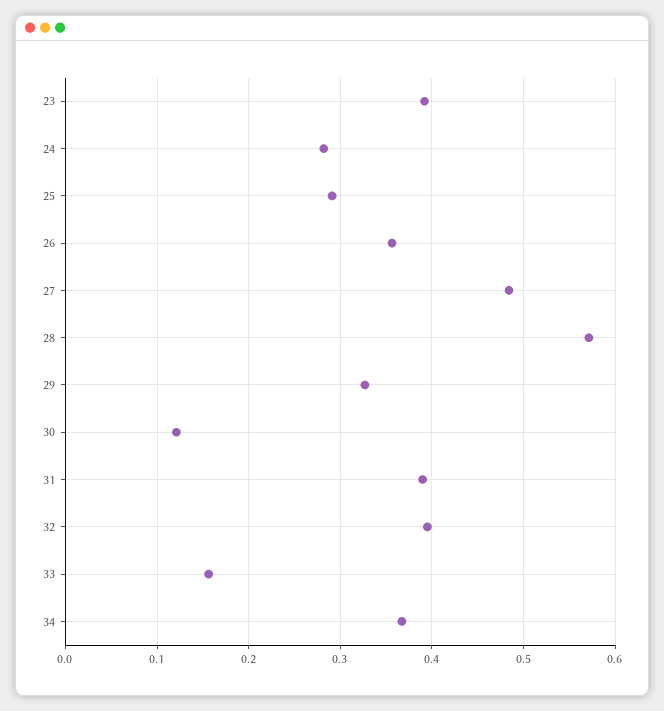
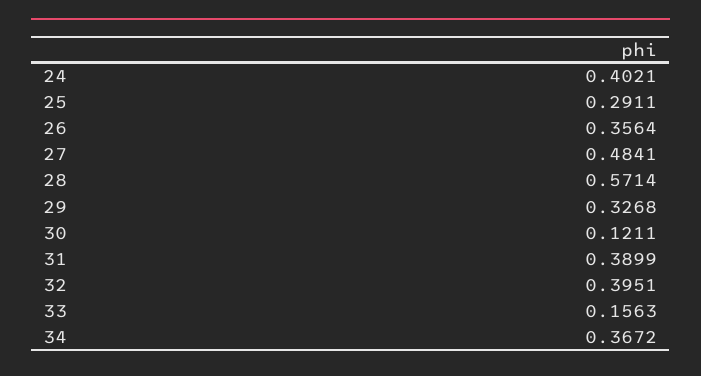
  {
-   "23": 0.39,
-   "24": 0.28,
+   "24": 0.4021,
    "25": 0.2911,
    "26": 0.3564,
    "27": 0.4841,
    "28": 0.5714,
    "29": 0.3268,
    "30": 0.1211,
    "31": 0.3899,
    "32": 0.3951,
    "33": 0.1563,
    "34": 0.3672
  }

